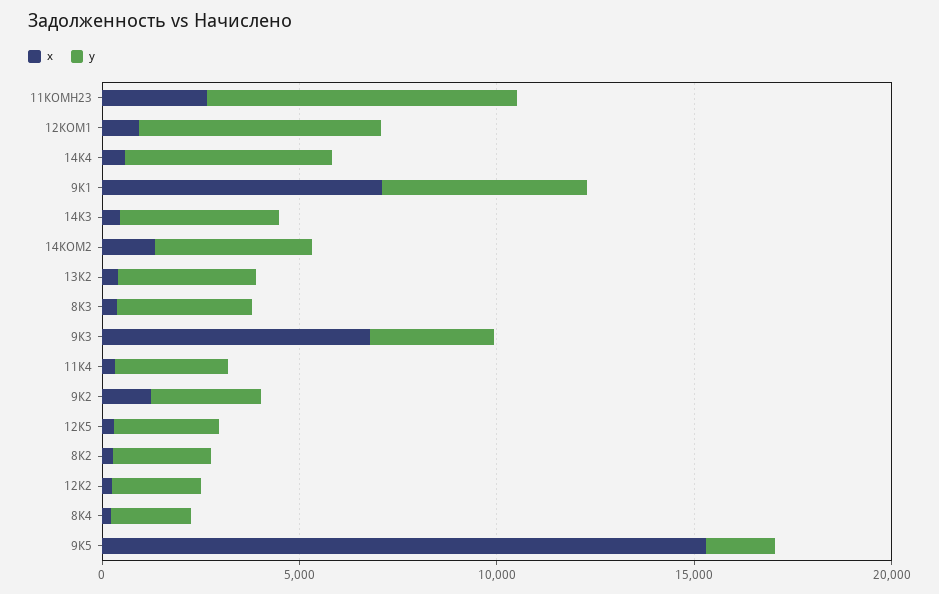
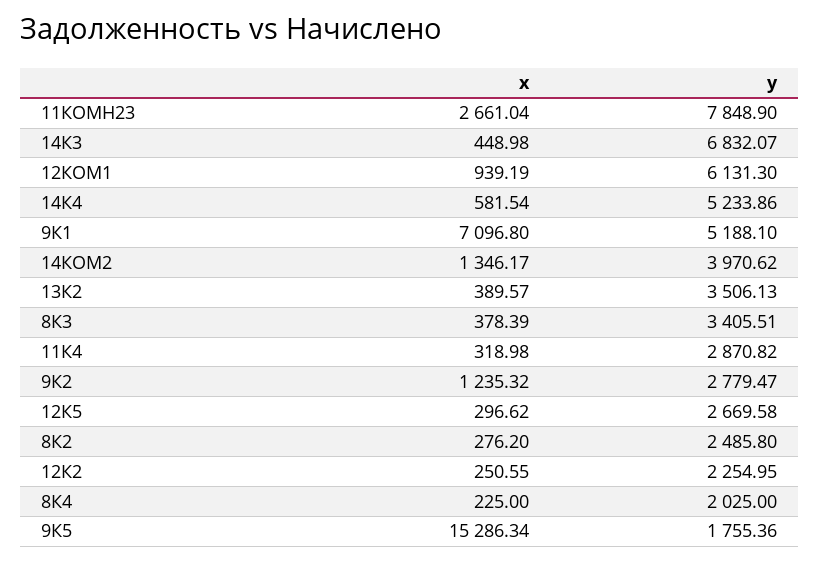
  {
    "x": {
      "11КОМН23": 2661.04,
      "12КОМ1": 939.19,
      "14К4": 581.54,
      "9К1": 7096.8,
      "14К3": 448.98,
      "14КОМ2": 1346.17,
      "13К2": 389.57,
      "8К3": 378.39,
-     "9К3": 7000,
      "11К4": 318.98,
      "9К2": 1235.32,
      "12К5": 296.62,
      "8К2": 276.2,
      "12К2": 250.55,
      "8К4": 225,
      "9К5": 15286.34
    },
    "y": {
      "11КОМН23": 7848.9,
      "12КОМ1": 6131.3,
      "14К4": 5233.86,
      "9К1": 5188.1,
-     "14К3": 4000,
+     "14К3": 6832.07,
      "14КОМ2": 3970.62,
      "13К2": 3506.13,
      "8К3": 3405.51,
-     "9К3": 3000,
      "11К4": 2870.82,
      "9К2": 2779.47,
      "12К5": 2669.58,
      "8К2": 2485.8,
      "12К2": 2254.95,
      "8К4": 2025,
      "9К5": 1755.36
    }
  }

